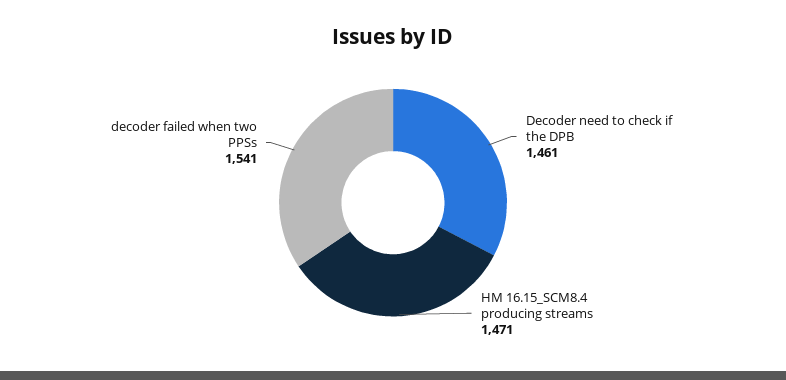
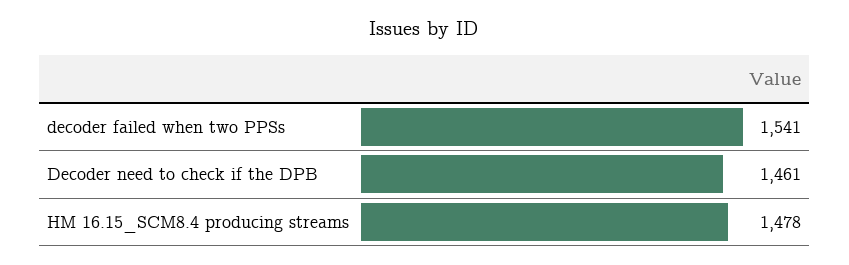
  {
    "Decoder need to check if the DPB": 1461,
-   "HM 16.15_SCM8.4 producing streams": 1471,
+   "HM 16.15_SCM8.4 producing streams": 1478,
    "decoder failed when two PPSs": 1541
  }

